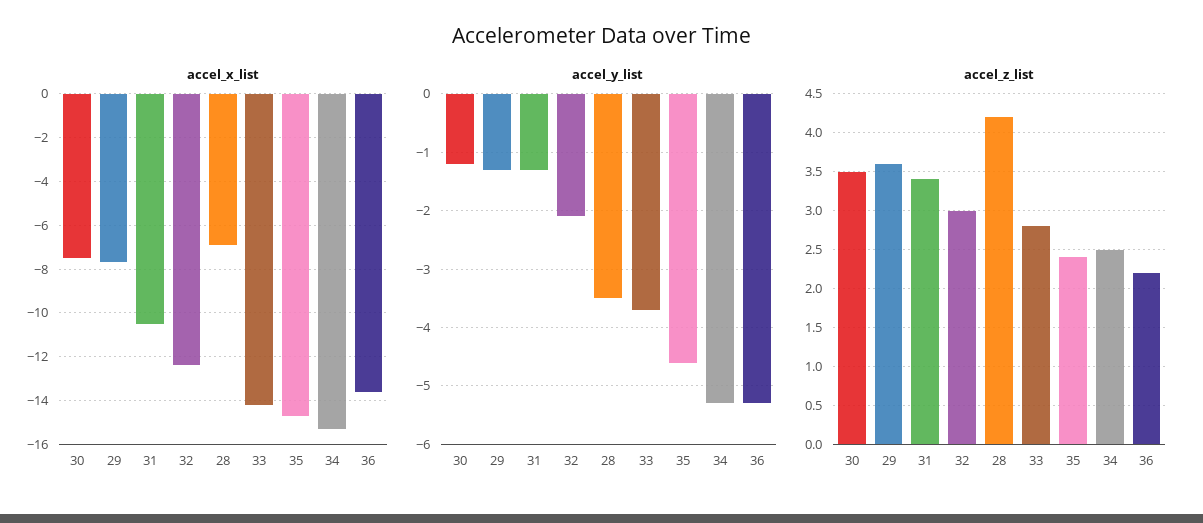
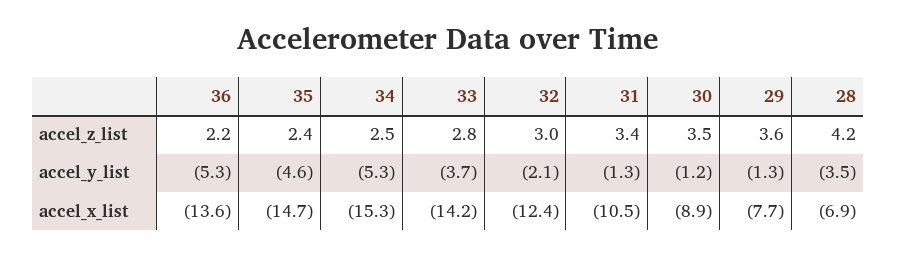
  {
    "accel_x_list": {
-     "30": -7.5,
+     "30": -8.9,
      "29": -7.7,
      "31": -10.5,
      "32": -12.4,
      "28": -6.9,
      "33": -14.2,
      "35": -14.7,
      "34": -15.3,
      "36": -13.6
    },
    "accel_y_list": {
      "30": -1.2,
      "29": -1.3,
      "31": -1.3,
      "32": -2.1,
      "28": -3.5,
      "33": -3.7,
      "35": -4.6,
      "34": -5.3,
      "36": -5.3
    },
    "accel_z_list": {
      "30": 3.5,
      "29": 3.6,
      "31": 3.4,
      "32": 3,
      "28": 4.2,
      "33": 2.8,
      "35": 2.4,
      "34": 2.5,
      "36": 2.2
    }
  }

